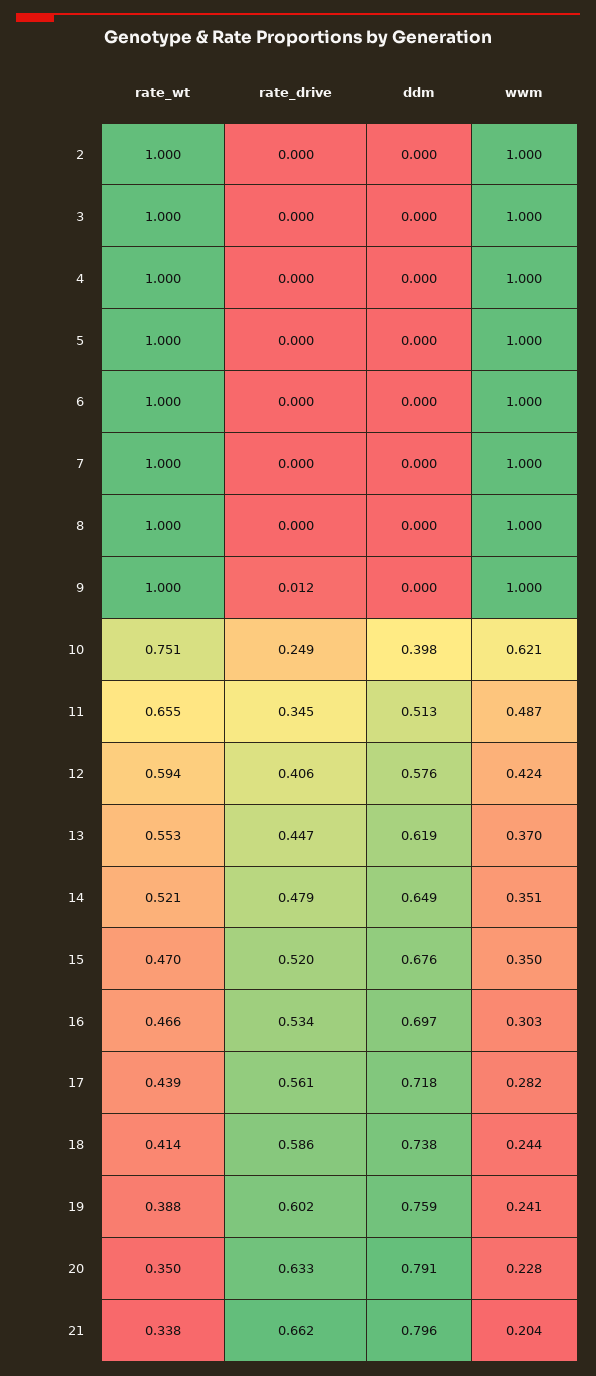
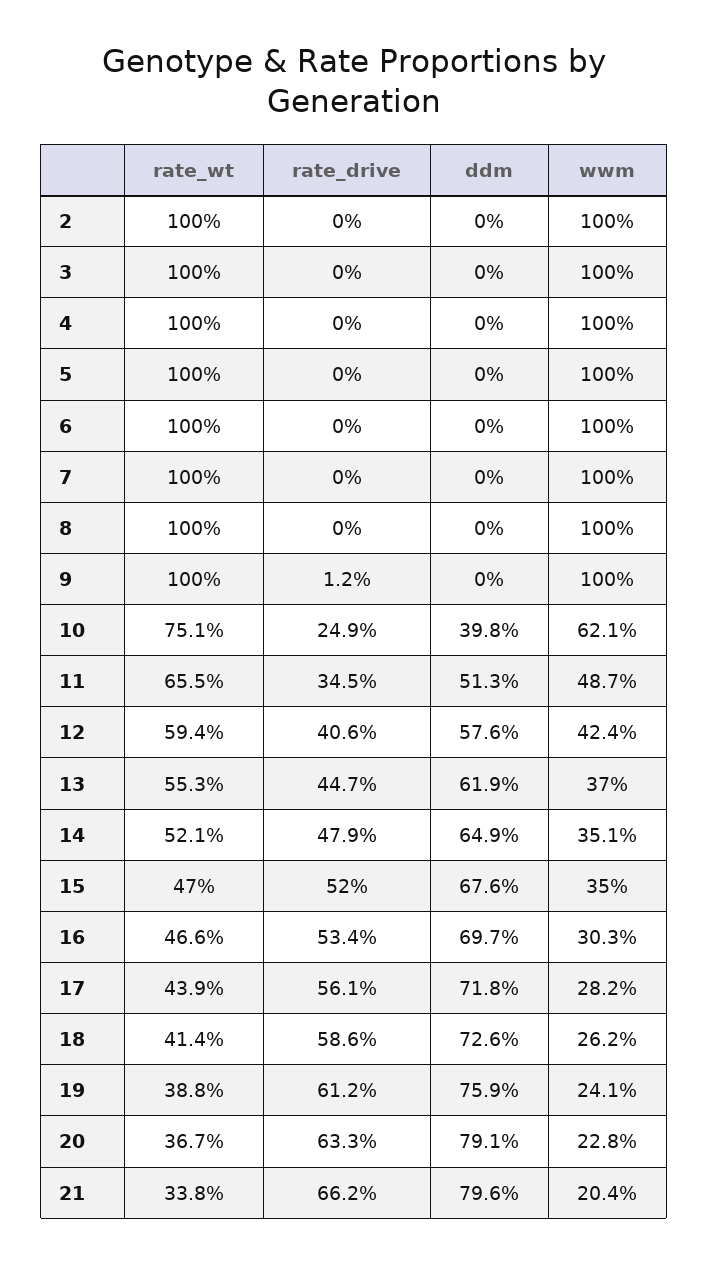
  {
    "rate_wt": {
      "2": 1,
      "3": 1,
      "4": 1,
      "5": 1,
      "6": 1,
      "7": 1,
      "8": 1,
      "9": 1,
      "10": 0.751,
      "11": 0.655,
      "12": 0.594,
      "13": 0.553,
      "14": 0.521,
      "15": 0.47,
      "16": 0.466,
      "17": 0.439,
      "18": 0.414,
      "19": 0.388,
-     "20": 0.35,
+     "20": 0.367,
      "21": 0.338
    },
    "rate_drive": {
      "2": 0,
      "3": 0,
      "4": 0,
      "5": 0,
      "6": 0,
      "7": 0,
      "8": 0,
      "9": 0.012,
      "10": 0.249,
      "11": 0.345,
      "12": 0.406,
      "13": 0.447,
      "14": 0.479,
      "15": 0.52,
      "16": 0.534,
      "17": 0.561,
      "18": 0.586,
-     "19": 0.602,
+     "19": 0.612,
      "20": 0.633,
      "21": 0.662
    },
    "ddm": {
      "2": 0,
      "3": 0,
      "4": 0,
      "5": 0,
      "6": 0,
      "7": 0,
      "8": 0,
      "9": 0,
      "10": 0.398,
      "11": 0.513,
      "12": 0.576,
      "13": 0.619,
      "14": 0.649,
      "15": 0.676,
      "16": 0.697,
      "17": 0.718,
-     "18": 0.738,
+     "18": 0.726,
      "19": 0.759,
      "20": 0.791,
      "21": 0.796
    },
    "wwm": {
      "2": 1,
      "3": 1,
      "4": 1,
      "5": 1,
      "6": 1,
      "7": 1,
      "8": 1,
      "9": 1,
      "10": 0.621,
      "11": 0.487,
      "12": 0.424,
      "13": 0.37,
      "14": 0.351,
      "15": 0.35,
      "16": 0.303,
      "17": 0.282,
-     "18": 0.244,
+     "18": 0.262,
      "19": 0.241,
      "20": 0.228,
      "21": 0.204
    }
  }

